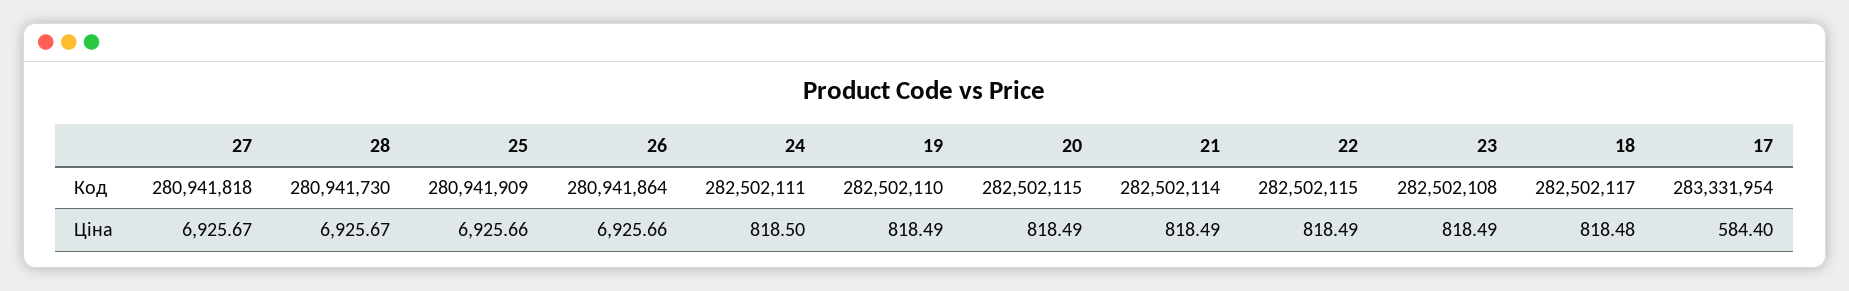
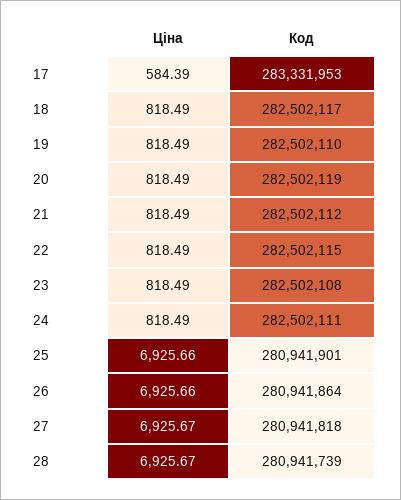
  {
    "27": {
      "Код": 280941818,
      "Ціна": 6925.67
    },
    "28": {
-     "Код": 280941730,
+     "Код": 280941739,
      "Ціна": 6925.67
    },
    "25": {
-     "Код": 280941909,
+     "Код": 280941901,
      "Ціна": 6925.66
    },
    "26": {
      "Код": 280941864,
      "Ціна": 6925.66
    },
    "24": {
      "Код": 282502111,
-     "Ціна": 818.5
+     "Ціна": 818.49
    },
    "19": {
      "Код": 282502110,
      "Ціна": 818.49
    },
    "20": {
-     "Код": 282502115,
+     "Код": 282502119,
      "Ціна": 818.49
    },
    "21": {
-     "Код": 282502114,
+     "Код": 282502112,
      "Ціна": 818.49
    },
    "22": {
      "Код": 282502115,
      "Ціна": 818.49
    },
    "23": {
      "Код": 282502108,
      "Ціна": 818.49
    },
    "18": {
      "Код": 282502117,
-     "Ціна": 818.48
+     "Ціна": 818.49
    },
    "17": {
-     "Код": 283331954,
+     "Код": 283331953,
-     "Ціна": 584.4
+     "Ціна": 584.39
    }
  }

